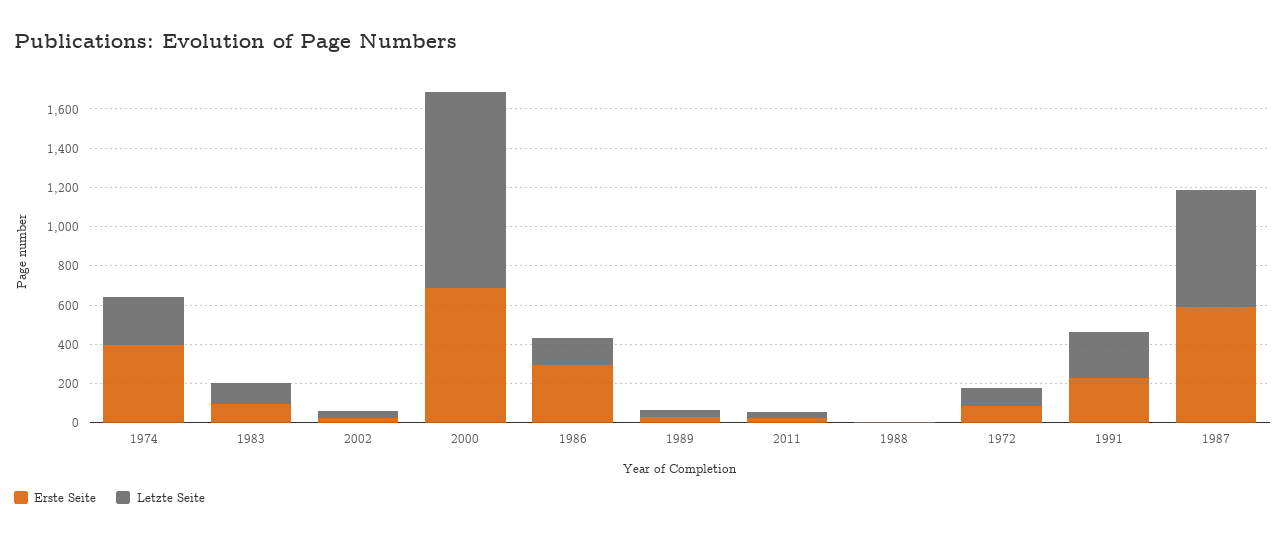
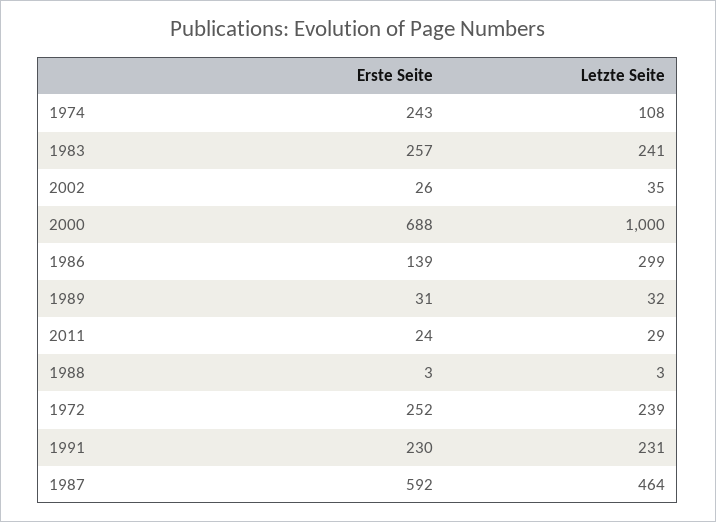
  {
    "Erste Seite": {
-     "1974": 400,
+     "1974": 243,
-     "1983": 100,
+     "1983": 257,
      "2002": 26,
      "2000": 688,
-     "1986": 300,
+     "1986": 139,
      "1989": 31,
      "2011": 24,
      "1988": 3,
-     "1972": 100,
+     "1972": 252,
      "1991": 230,
      "1987": 592
    },
    "Letzte Seite": {
-     "1974": 250,
+     "1974": 108,
-     "1983": 100,
+     "1983": 241,
      "2002": 35,
      "2000": 1000,
-     "1986": 150,
+     "1986": 299,
      "1989": 32,
      "2011": 29,
      "1988": 3,
-     "1972": 100,
+     "1972": 239,
      "1991": 231,
-     "1987": 600
+     "1987": 464
    }
  }

